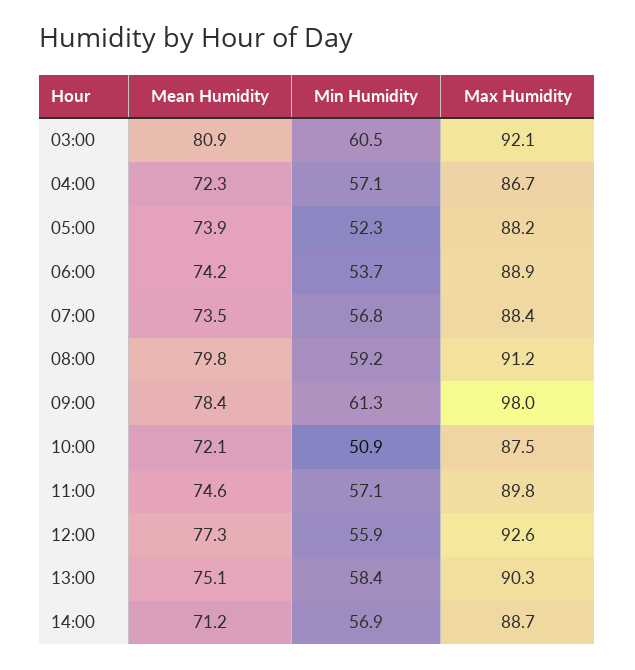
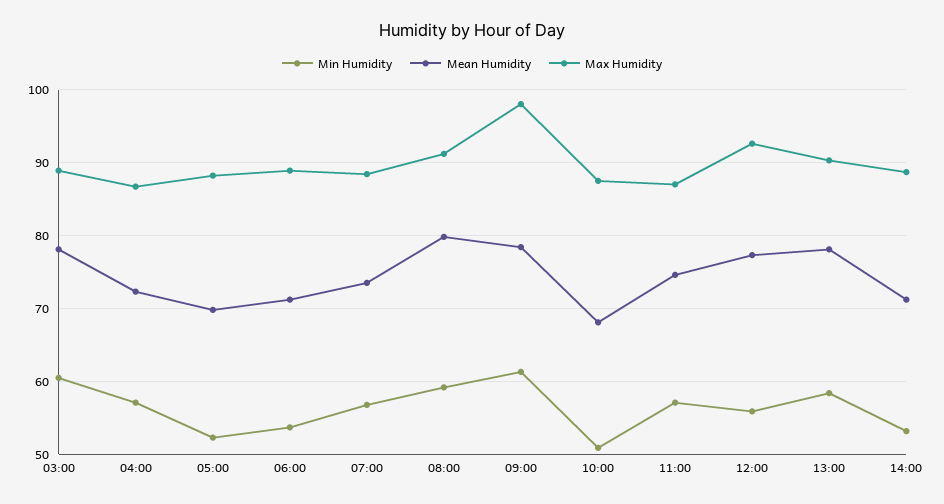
  {
    "Mean Humidity": {
-     "03:00": 80.9,
+     "03:00": 78,
      "04:00": 72.3,
-     "05:00": 73.9,
+     "05:00": 70,
-     "06:00": 74.2,
+     "06:00": 71,
      "07:00": 73.5,
      "08:00": 79.8,
      "09:00": 78.4,
-     "10:00": 72.1,
+     "10:00": 68,
      "11:00": 74.6,
      "12:00": 77.3,
-     "13:00": 75.1,
+     "13:00": 78,
      "14:00": 71.2
    },
    "Min Humidity": {
      "03:00": 60.5,
      "04:00": 57.1,
      "05:00": 52.3,
      "06:00": 53.7,
      "07:00": 56.8,
      "08:00": 59.2,
      "09:00": 61.3,
      "10:00": 50.9,
      "11:00": 57.1,
      "12:00": 55.9,
      "13:00": 58.4,
-     "14:00": 56.9
+     "14:00": 53
    },
    "Max Humidity": {
-     "03:00": 92.1,
+     "03:00": 89,
      "04:00": 86.7,
      "05:00": 88.2,
      "06:00": 88.9,
      "07:00": 88.4,
      "08:00": 91.2,
      "09:00": 98,
      "10:00": 87.5,
-     "11:00": 89.8,
+     "11:00": 87,
      "12:00": 92.6,
      "13:00": 90.3,
      "14:00": 88.7
    }
  }

